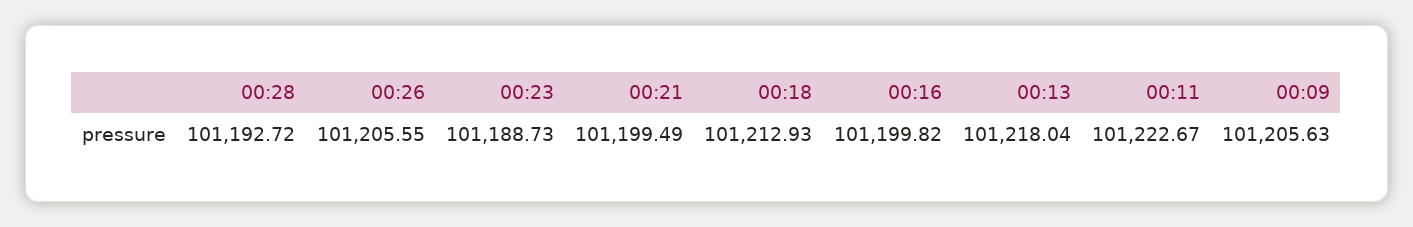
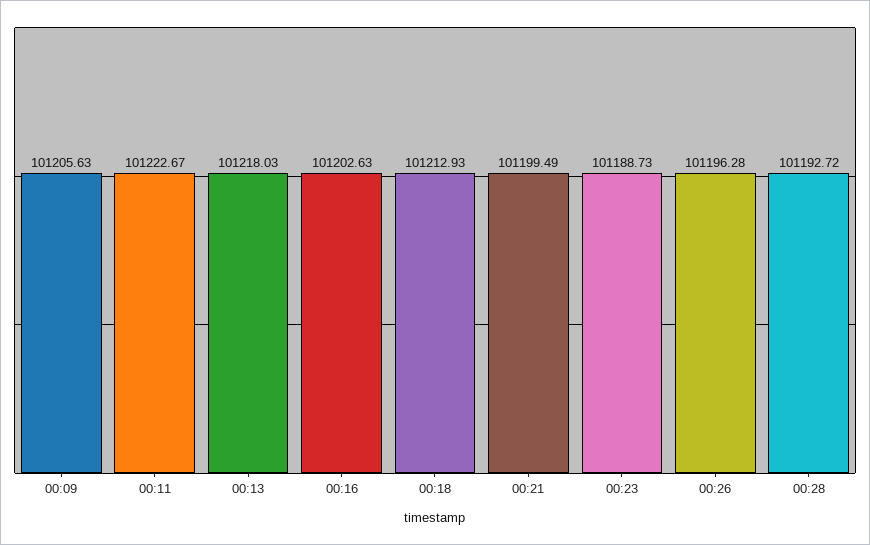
  {
    "00:28": 101192.72,
-   "00:26": 101205.55,
+   "00:26": 101196.28,
    "00:23": 101188.73,
    "00:21": 101199.49,
    "00:18": 101212.93,
-   "00:16": 101199.82,
+   "00:16": 101202.63,
-   "00:13": 101218.04,
+   "00:13": 101218.03,
    "00:11": 101222.67,
    "00:09": 101205.63
  }

